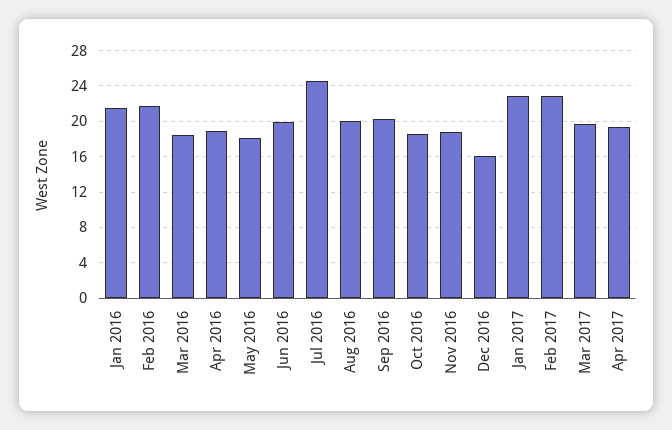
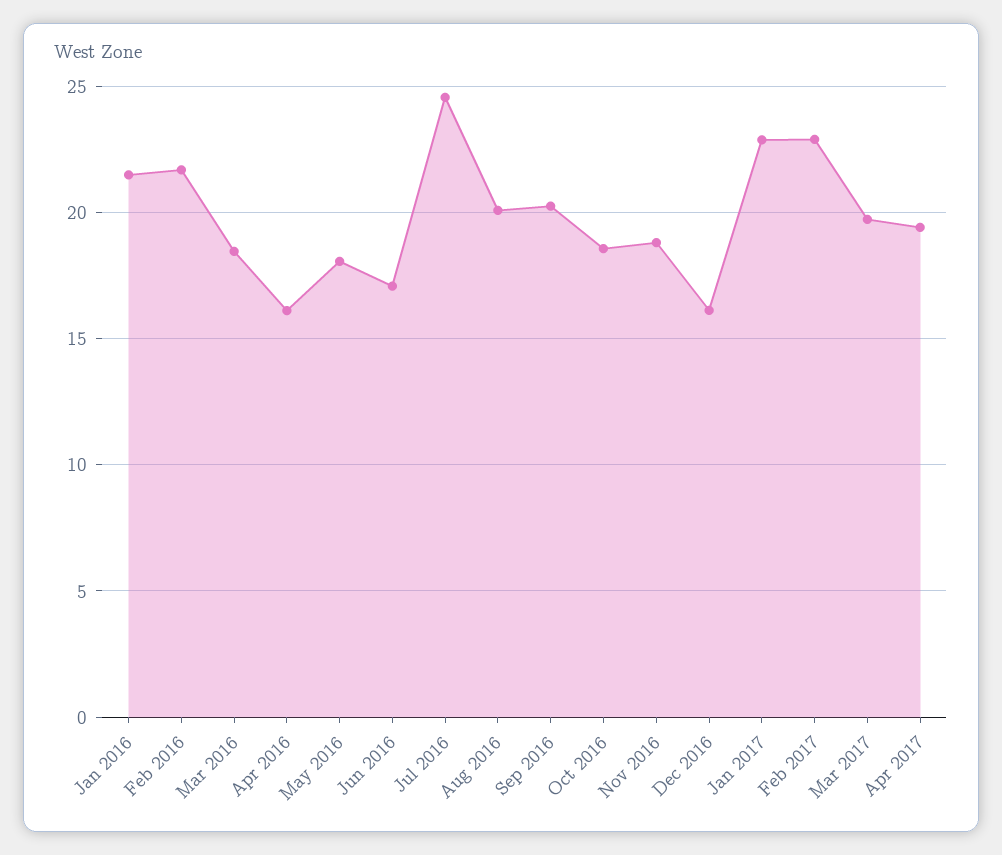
  {
    "Jan 2016": 21.5,
    "Feb 2016": 21.5,
    "Mar 2016": 18.5,
-   "Apr 2016": 19,
+   "Apr 2016": 16,
    "May 2016": 18,
-   "Jun 2016": 20,
+   "Jun 2016": 17,
    "Jul 2016": 24.5,
    "Aug 2016": 20,
    "Sep 2016": 20.5,
    "Oct 2016": 18.5,
    "Nov 2016": 19,
    "Dec 2016": 16,
    "Jan 2017": 23,
    "Feb 2017": 23,
    "Mar 2017": 19.5,
    "Apr 2017": 19.5
  }

